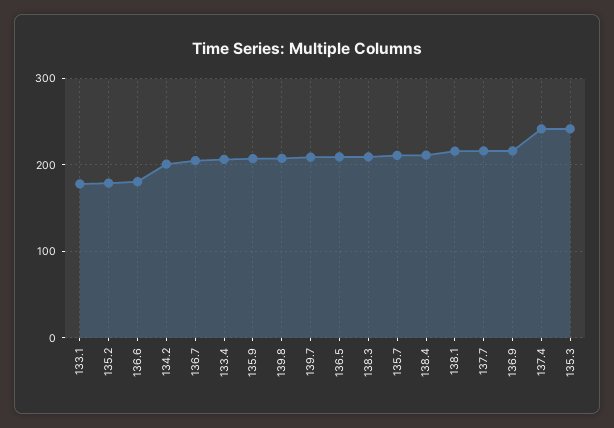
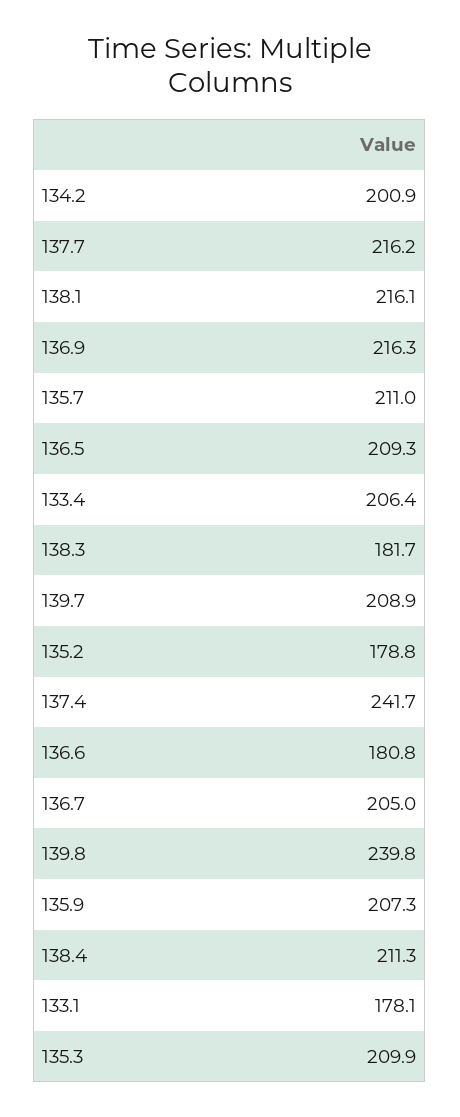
  {
    "133.1": 178.1,
    "135.2": 178.8,
    "136.6": 180.8,
    "134.2": 200.9,
    "136.7": 205,
    "133.4": 206.4,
    "135.9": 207.3,
-   "139.8": 210,
+   "139.8": 239.8,
    "139.7": 208.9,
    "136.5": 209.3,
-   "138.3": 210,
+   "138.3": 181.7,
    "135.7": 211,
    "138.4": 211.3,
    "138.1": 216.1,
    "137.7": 216.2,
    "136.9": 216.3,
    "137.4": 241.7,
-   "135.3": 240
+   "135.3": 209.9
  }

